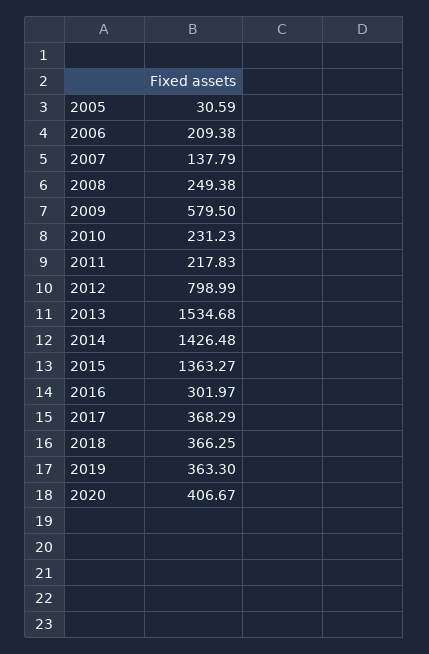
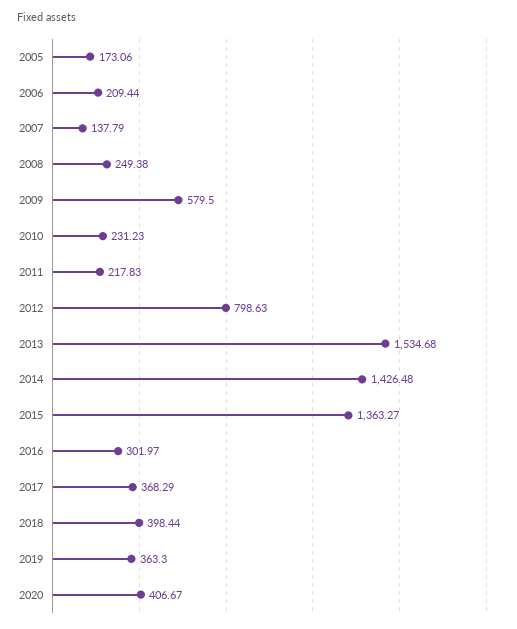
  {
-   "2005": 30.59,
+   "2005": 173.06,
-   "2006": 209.38,
+   "2006": 209.44,
    "2007": 137.79,
    "2008": 249.38,
    "2009": 579.5,
    "2010": 231.23,
    "2011": 217.83,
-   "2012": 798.99,
+   "2012": 798.63,
    "2013": 1534.68,
    "2014": 1426.48,
    "2015": 1363.27,
    "2016": 301.97,
    "2017": 368.29,
-   "2018": 366.25,
+   "2018": 398.44,
    "2019": 363.3,
    "2020": 406.67
  }

